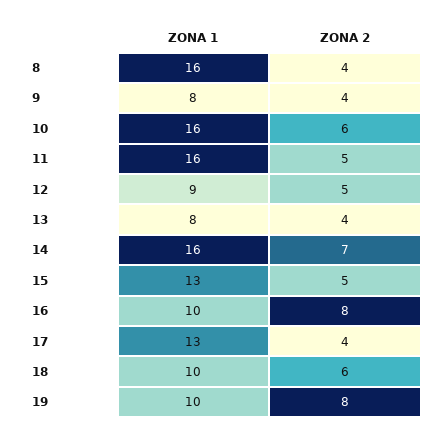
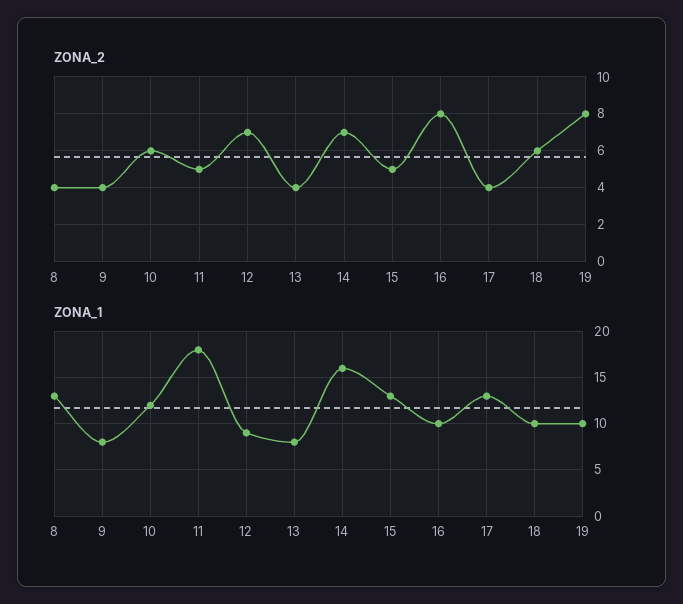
  {
    "ZONA 1": {
-     "8": 16,
+     "8": 13,
      "9": 8,
-     "10": 16,
+     "10": 12,
-     "11": 16,
+     "11": 18,
      "12": 9,
      "13": 8,
      "14": 16,
      "15": 13,
      "16": 10,
      "17": 13,
      "18": 10,
      "19": 10
    },
    "ZONA 2": {
      "8": 4,
      "9": 4,
      "10": 6,
      "11": 5,
-     "12": 5,
+     "12": 7,
      "13": 4,
      "14": 7,
      "15": 5,
      "16": 8,
      "17": 4,
      "18": 6,
      "19": 8
    }
  }

